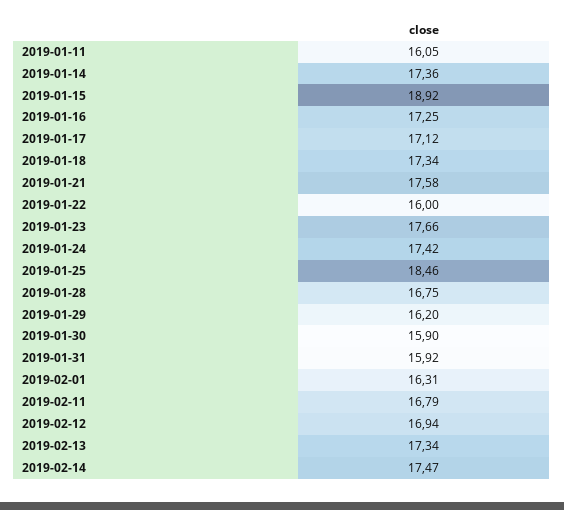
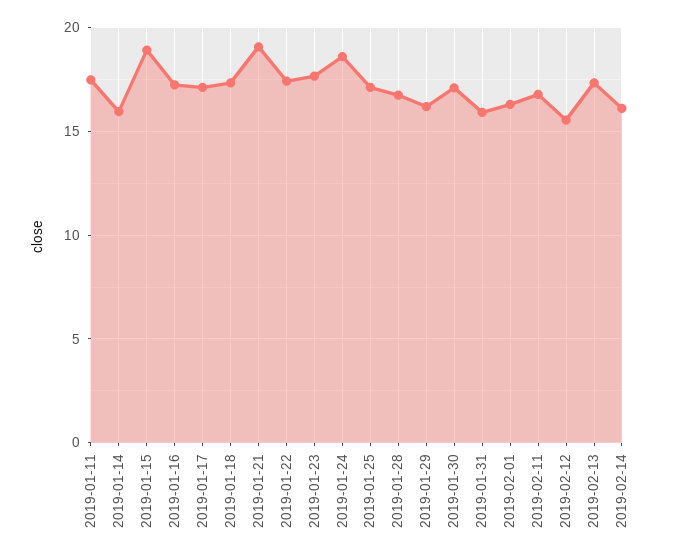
  {
-   "2019-01-11": 16.05,
+   "2019-01-11": 17.5,
-   "2019-01-14": 17.36,
+   "2019-01-14": 16,
    "2019-01-15": 18.92,
    "2019-01-16": 17.25,
    "2019-01-17": 17.12,
    "2019-01-18": 17.34,
-   "2019-01-21": 17.58,
+   "2019-01-21": 19,
-   "2019-01-22": 16,
+   "2019-01-22": 17.5,
    "2019-01-23": 17.66,
-   "2019-01-24": 17.42,
+   "2019-01-24": 18.5,
-   "2019-01-25": 18.46,
+   "2019-01-25": 17,
    "2019-01-28": 16.75,
    "2019-01-29": 16.2,
-   "2019-01-30": 15.9,
+   "2019-01-30": 17,
    "2019-01-31": 15.92,
    "2019-02-01": 16.31,
    "2019-02-11": 16.79,
-   "2019-02-12": 16.94,
+   "2019-02-12": 15.5,
    "2019-02-13": 17.34,
-   "2019-02-14": 17.47
+   "2019-02-14": 16
  }

